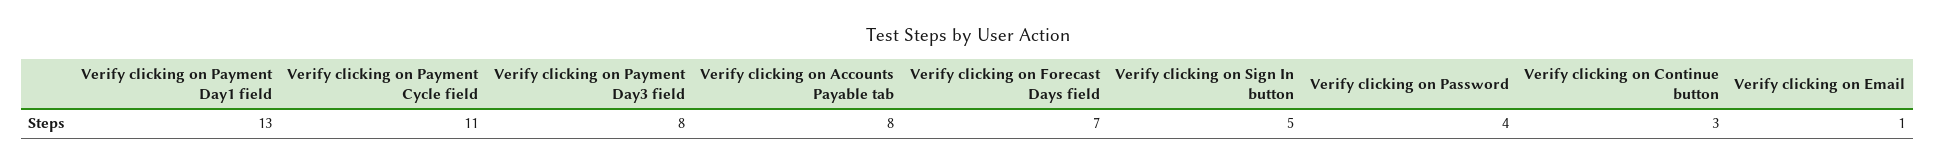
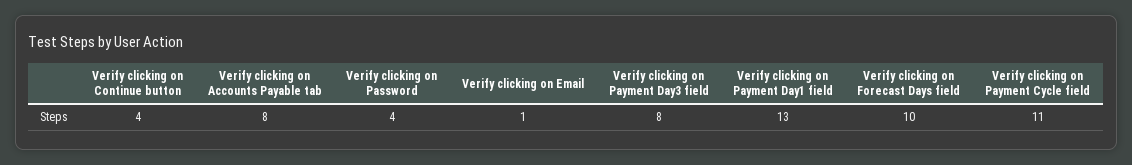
  {
    "Verify clicking on Payment Day1 field": 13,
    "Verify clicking on Payment Cycle field": 11,
    "Verify clicking on Payment Day3 field": 8,
    "Verify clicking on Accounts Payable tab": 8,
-   "Verify clicking on Forecast Days field": 7,
+   "Verify clicking on Forecast Days field": 10,
-   "Verify clicking on Sign In button": 5,
    "Verify clicking on Password": 4,
-   "Verify clicking on Continue button": 3,
+   "Verify clicking on Continue button": 4,
    "Verify clicking on Email": 1
  }

